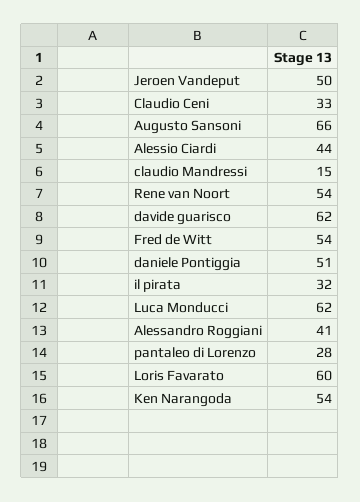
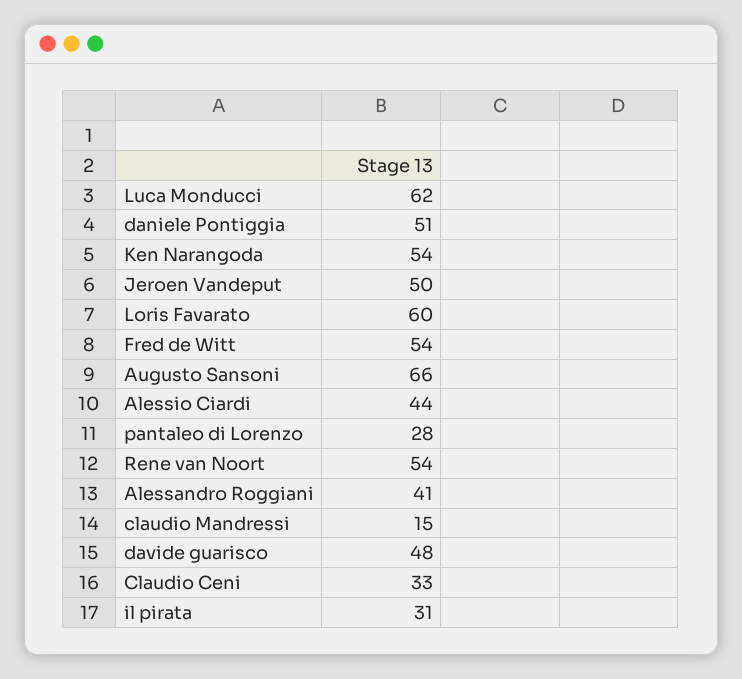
  {
    "Jeroen Vandeput": 50,
    "Claudio Ceni": 33,
    "Augusto Sansoni": 66,
    "Alessio Ciardi": 44,
    "claudio Mandressi": 15,
    "Rene van Noort": 54,
-   "davide guarisco": 62,
+   "davide guarisco": 48,
    "Fred de Witt": 54,
    "daniele Pontiggia": 51,
-   "il pirata": 32,
+   "il pirata": 31,
    "Luca Monducci": 62,
    "Alessandro Roggiani": 41,
    "pantaleo di Lorenzo": 28,
    "Loris Favarato": 60,
    "Ken Narangoda": 54
  }

